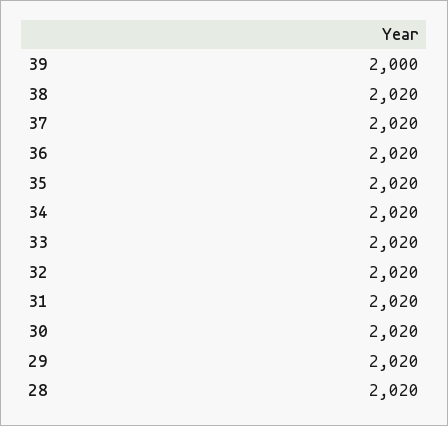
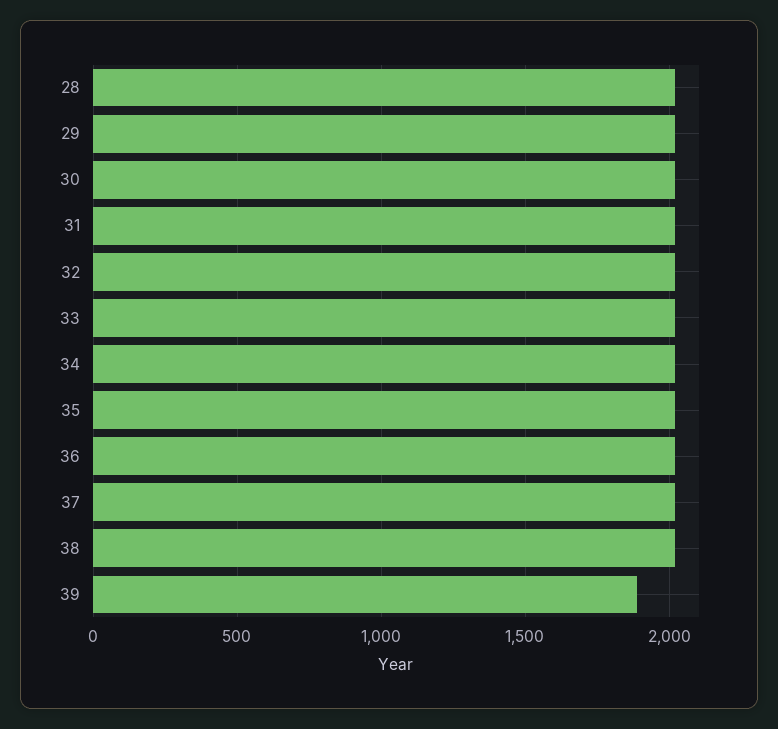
  {
-   "39": 2000,
+   "39": 1900,
    "38": 2020,
    "37": 2020,
    "36": 2020,
    "35": 2020,
    "34": 2020,
    "33": 2020,
    "32": 2020,
    "31": 2020,
    "30": 2020,
    "29": 2020,
    "28": 2020
  }

